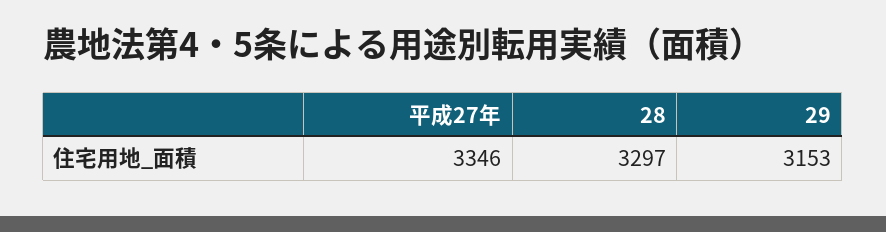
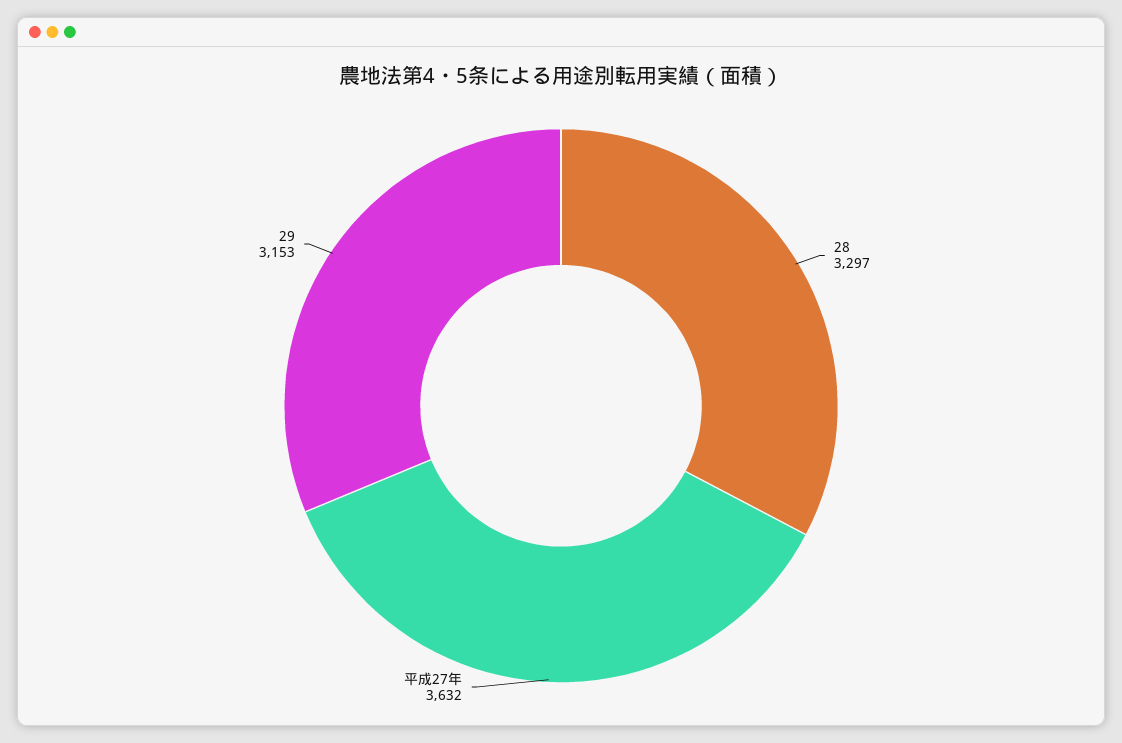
  {
-   "平成27年": 3346,
+   "平成27年": 3632,
    "28": 3297,
    "29": 3153
  }

